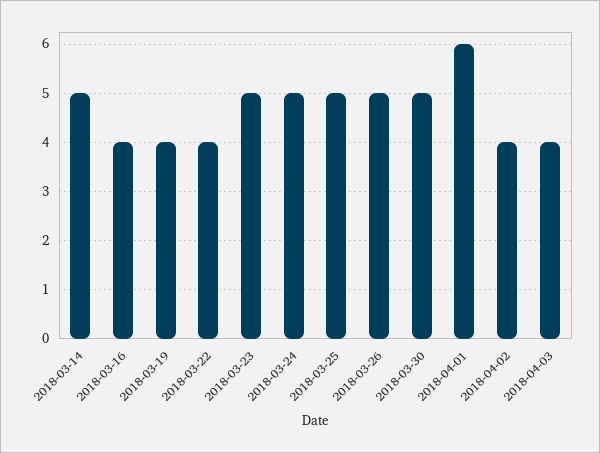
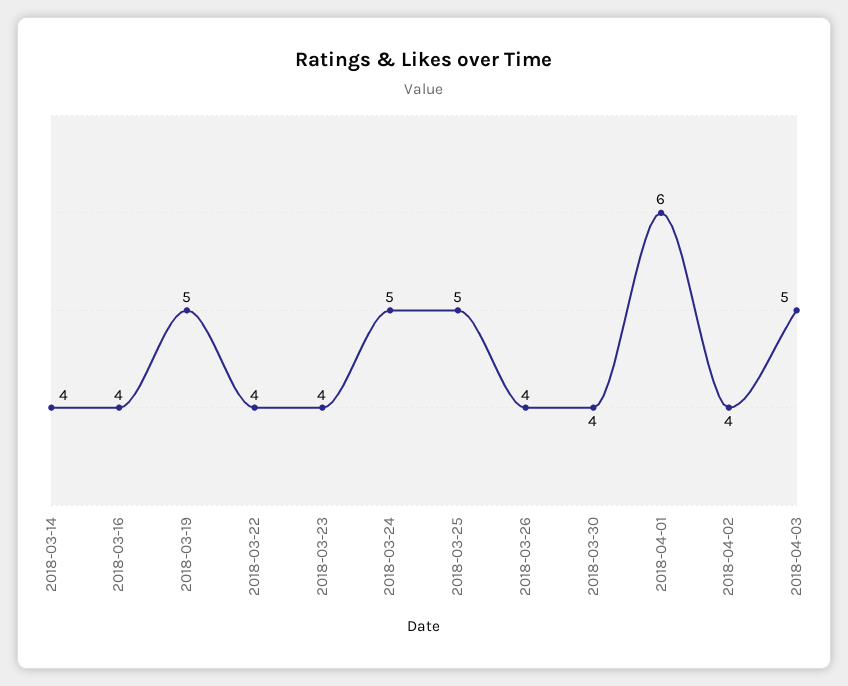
  {
-   "2018-03-14": 5,
+   "2018-03-14": 4,
    "2018-03-16": 4,
-   "2018-03-19": 4,
+   "2018-03-19": 5,
    "2018-03-22": 4,
-   "2018-03-23": 5,
+   "2018-03-23": 4,
    "2018-03-24": 5,
    "2018-03-25": 5,
-   "2018-03-26": 5,
+   "2018-03-26": 4,
-   "2018-03-30": 5,
+   "2018-03-30": 4,
    "2018-04-01": 6,
    "2018-04-02": 4,
-   "2018-04-03": 4
+   "2018-04-03": 5
  }

